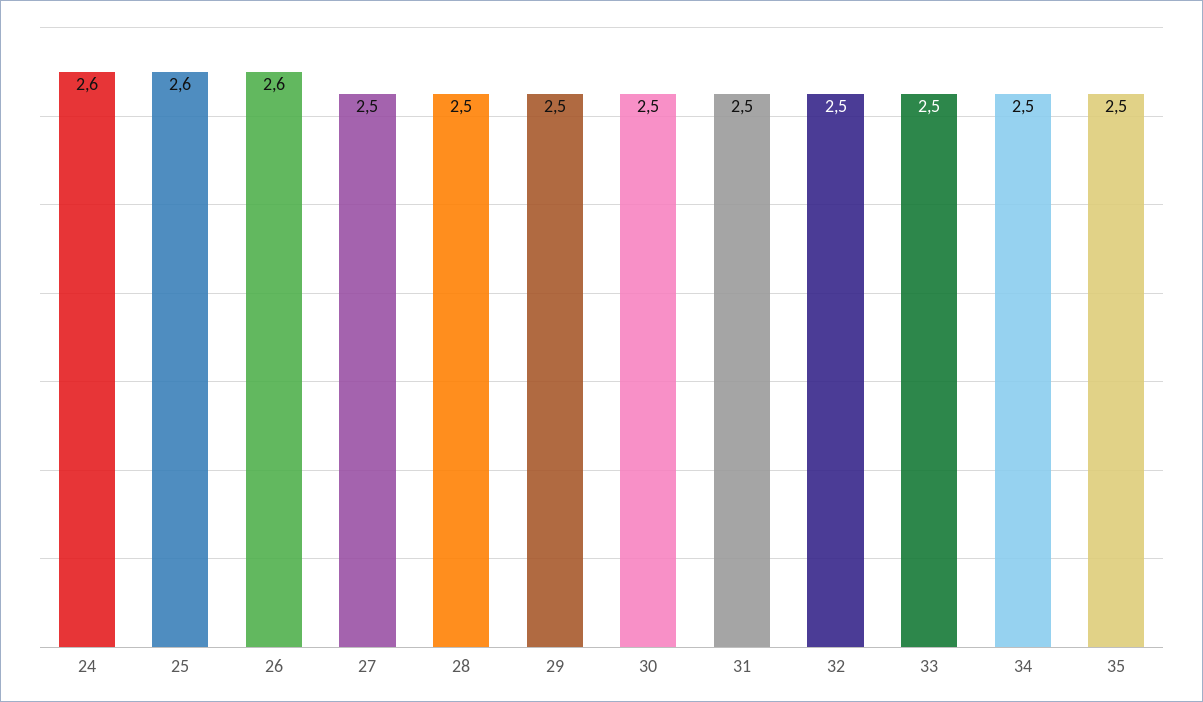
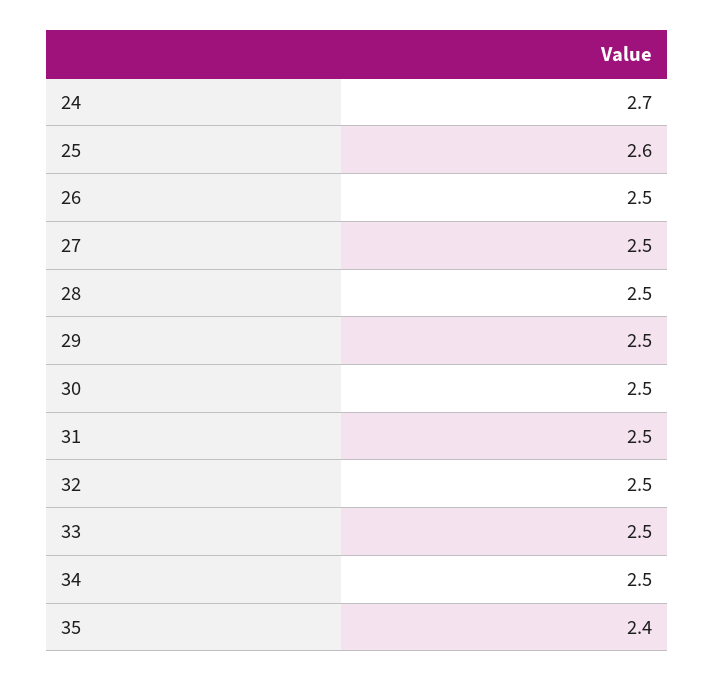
  {
-   "24": 2.6,
+   "24": 2.7,
    "25": 2.6,
-   "26": 2.6,
+   "26": 2.5,
    "27": 2.5,
    "28": 2.5,
    "29": 2.5,
    "30": 2.5,
    "31": 2.5,
    "32": 2.5,
    "33": 2.5,
    "34": 2.5,
-   "35": 2.5
+   "35": 2.4
  }

